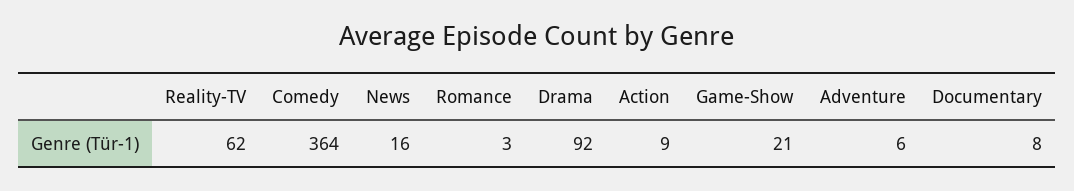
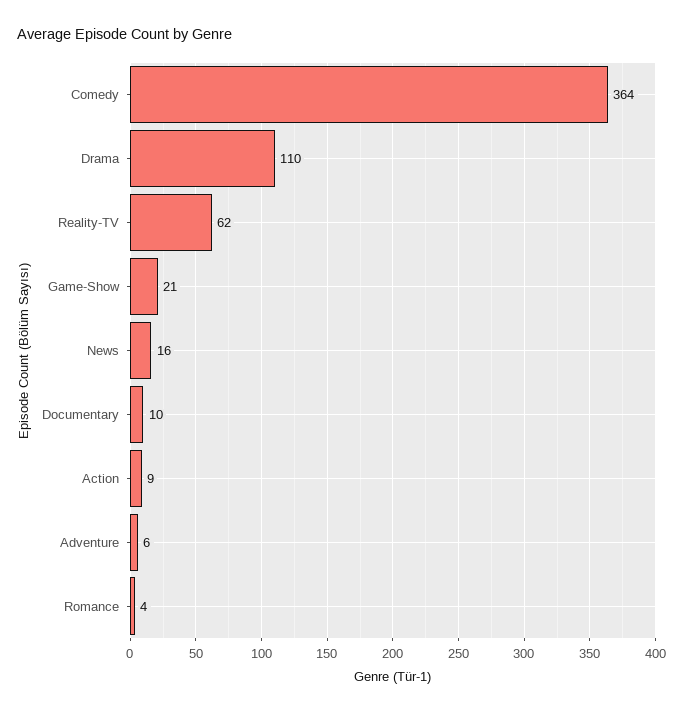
  {
    "Reality-TV": 62,
    "Comedy": 364,
    "News": 16,
-   "Romance": 3,
+   "Romance": 4,
-   "Drama": 92,
+   "Drama": 110,
    "Action": 9,
    "Game-Show": 21,
    "Adventure": 6,
-   "Documentary": 8
+   "Documentary": 10
  }

